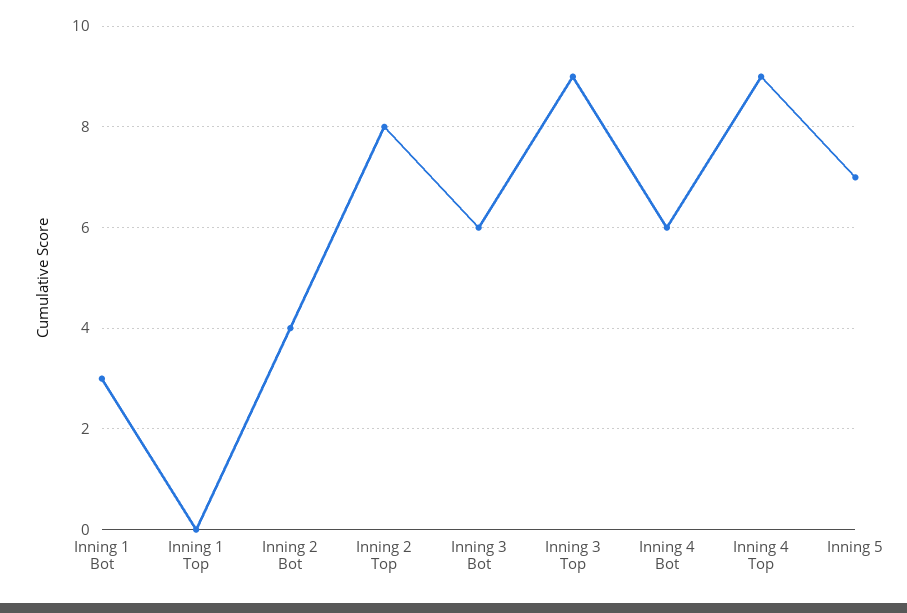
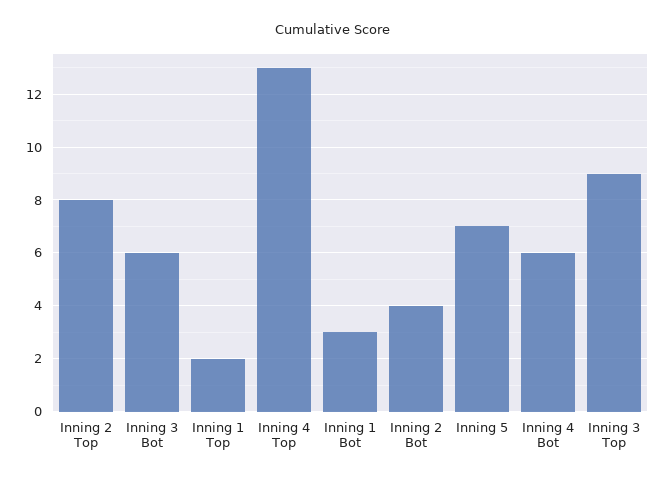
  {
    "Inning 1 Bot": 3,
-   "Inning 1 Top": 0,
+   "Inning 1 Top": 2,
    "Inning 2 Bot": 4,
    "Inning 2 Top": 8,
    "Inning 3 Bot": 6,
    "Inning 3 Top": 9,
    "Inning 4 Bot": 6,
-   "Inning 4 Top": 9,
+   "Inning 4 Top": 13,
    "Inning 5": 7
  }

